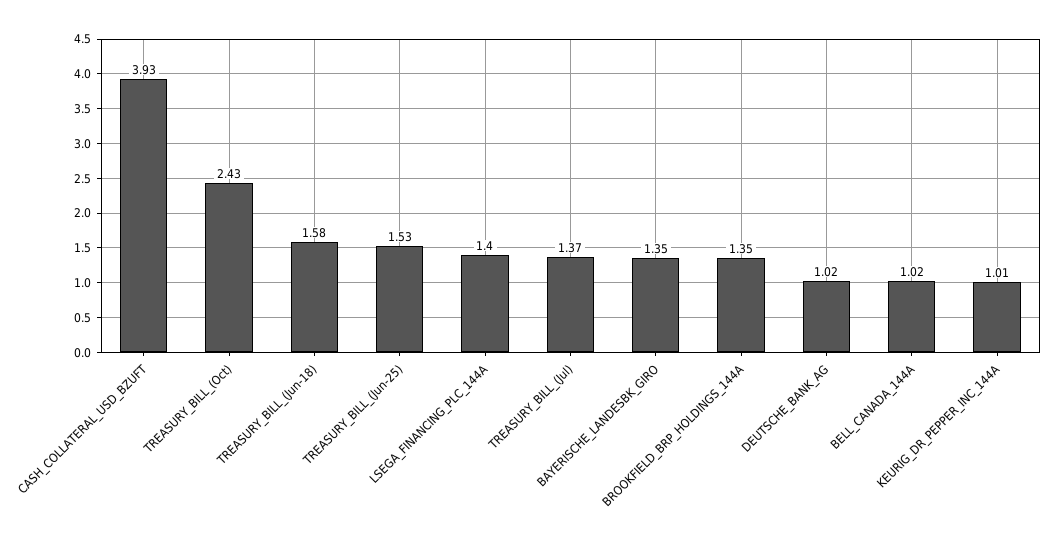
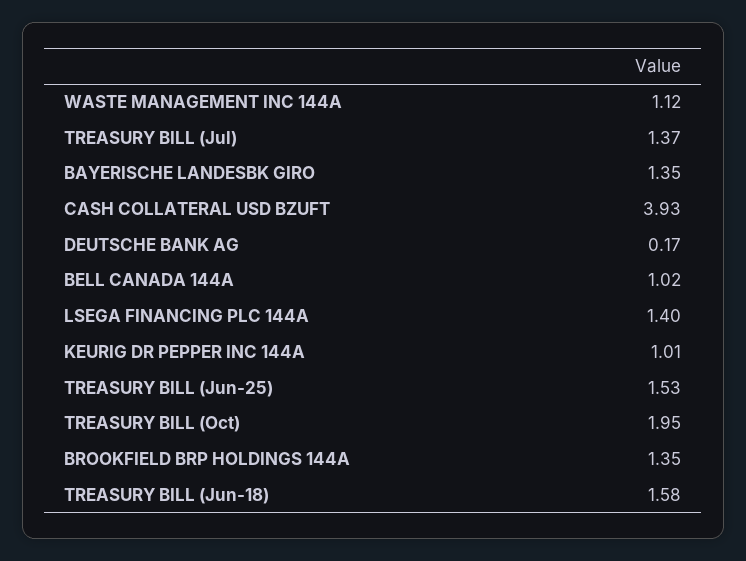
  {
    "CASH_COLLATERAL_USD_BZUFT": 3.93,
-   "TREASURY_BILL_(Oct)": 2.43,
+   "TREASURY_BILL_(Oct)": 1.95,
    "TREASURY_BILL_(Jun-18)": 1.58,
    "TREASURY_BILL_(Jun-25)": 1.53,
    "LSEGA_FINANCING_PLC_144A": 1.4,
    "TREASURY_BILL_(Jul)": 1.37,
    "BAYERISCHE_LANDESBK_GIRO": 1.35,
    "BROOKFIELD_BRP_HOLDINGS_144A": 1.35,
-   "DEUTSCHE_BANK_AG": 1.02,
+   "DEUTSCHE_BANK_AG": 0.17,
    "BELL_CANADA_144A": 1.02,
-   "KEURIG_DR_PEPPER_INC_144A": 1.01
+   "KEURIG_DR_PEPPER_INC_144A": 1.01,
+   "WASTE MANAGEMENT INC 144A": 1.12
  }

